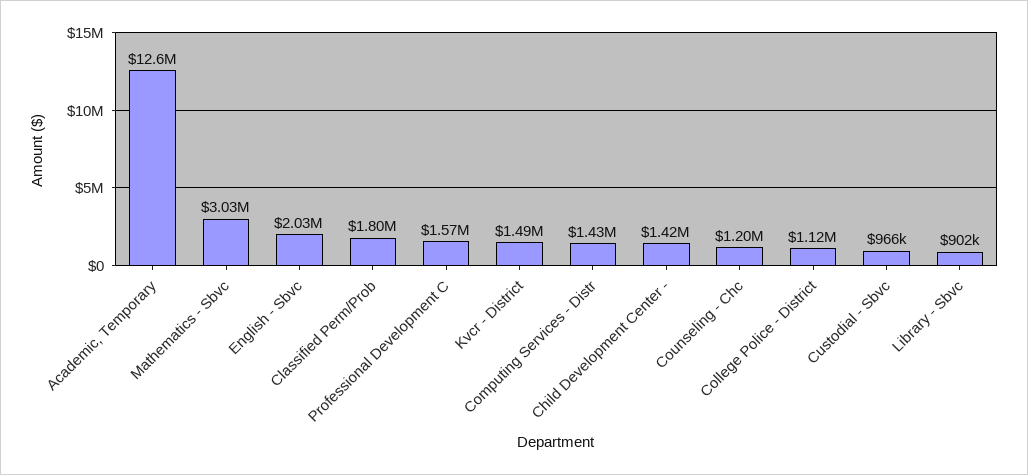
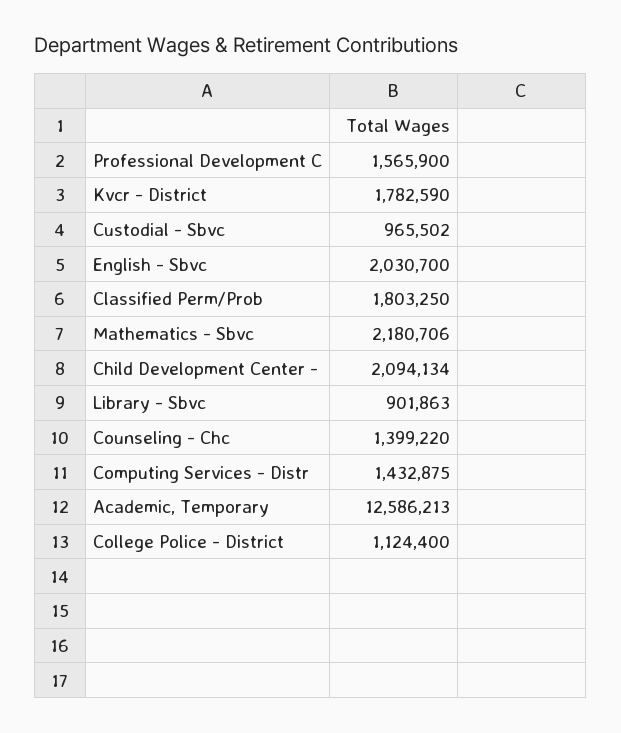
  {
    "Academic, Temporary": 12586213,
-   "Mathematics - Sbvc": 3030000,
+   "Mathematics - Sbvc": 2180706,
    "English - Sbvc": 2030700,
    "Classified Perm/Prob": 1803250,
    "Professional Development C": 1565900,
-   "Kvcr - District": 1490000,
+   "Kvcr - District": 1782590,
    "Computing Services - Distr": 1432875,
-   "Child Development Center -": 1420000,
+   "Child Development Center -": 2094134,
-   "Counseling - Chc": 1200000,
+   "Counseling - Chc": 1399220,
    "College Police - District": 1124400,
    "Custodial - Sbvc": 965502,
    "Library - Sbvc": 901863
  }

